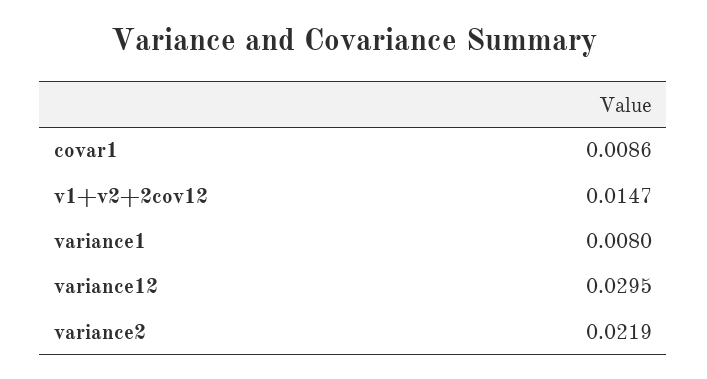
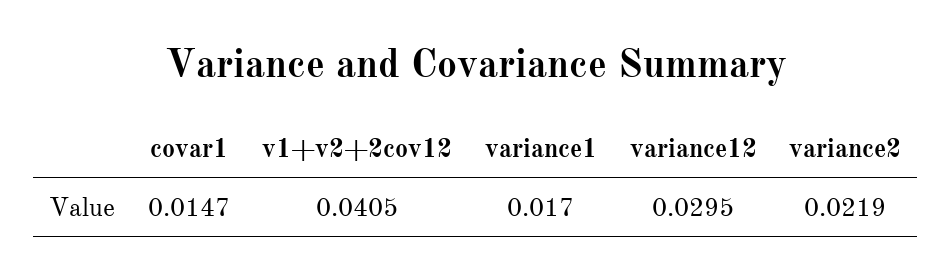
  {
-   "covar1": 0.0086,
+   "covar1": 0.0147,
-   "v1+v2+2cov12": 0.0147,
+   "v1+v2+2cov12": 0.0405,
-   "variance1": 0.008,
+   "variance1": 0.017,
    "variance12": 0.0295,
    "variance2": 0.0219
  }

